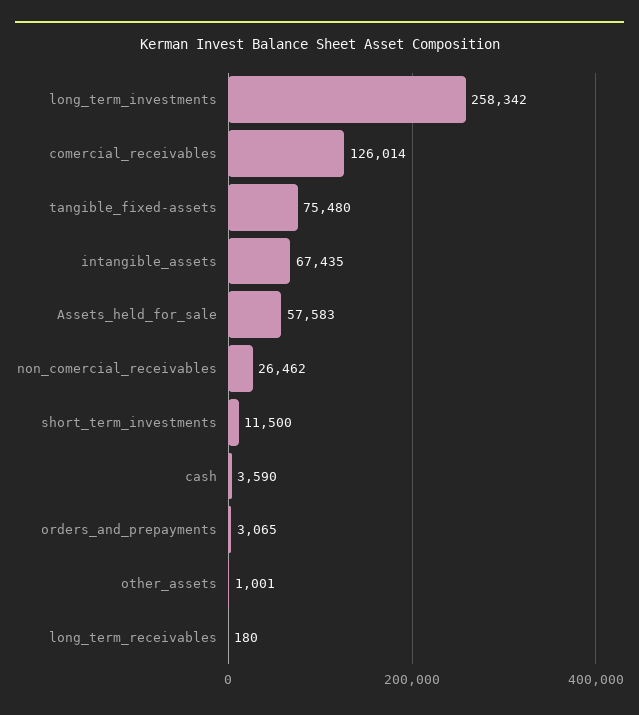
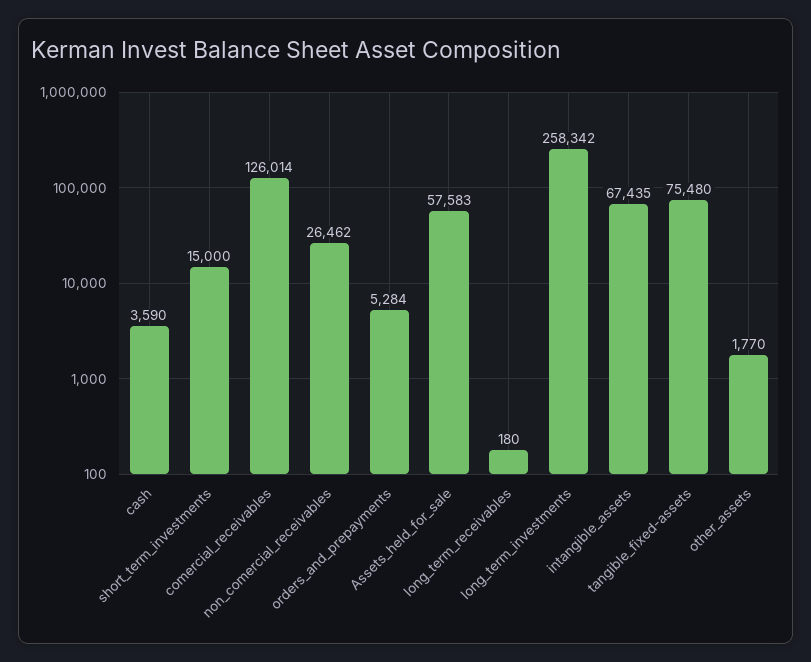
  {
    "long_term_investments": 258342,
    "comercial_receivables": 126014,
    "tangible_fixed-assets": 75480,
    "intangible_assets": 67435,
    "Assets_held_for_sale": 57583,
    "non_comercial_receivables": 26462,
-   "short_term_investments": 11500,
+   "short_term_investments": 15000,
    "cash": 3590,
-   "orders_and_prepayments": 3065,
+   "orders_and_prepayments": 5284,
-   "other_assets": 1001,
+   "other_assets": 1770,
    "long_term_receivables": 180
  }

